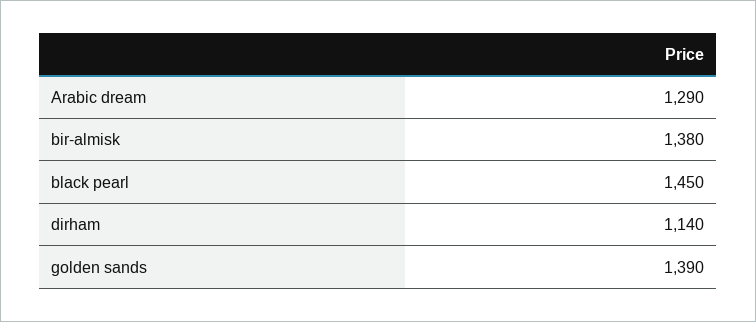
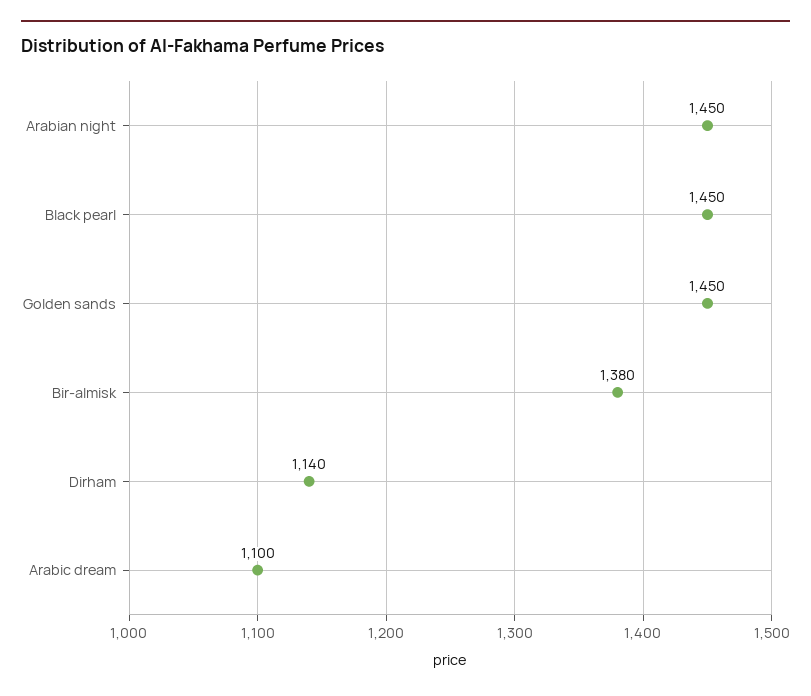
  {
-   "Arabic dream": 1290,
+   "Arabic dream": 1100,
    "bir-almisk": 1380,
    "black pearl": 1450,
    "dirham": 1140,
-   "golden sands": 1390
+   "golden sands": 1450,
+   "Arabian night": 1450
  }

